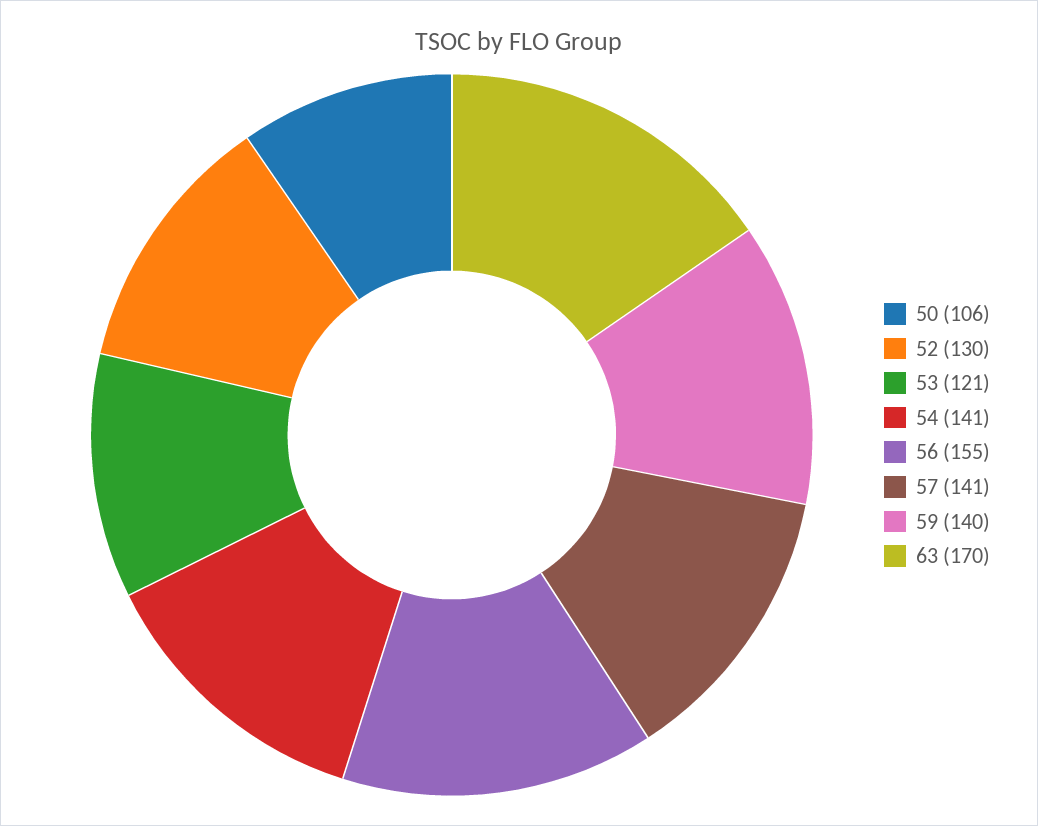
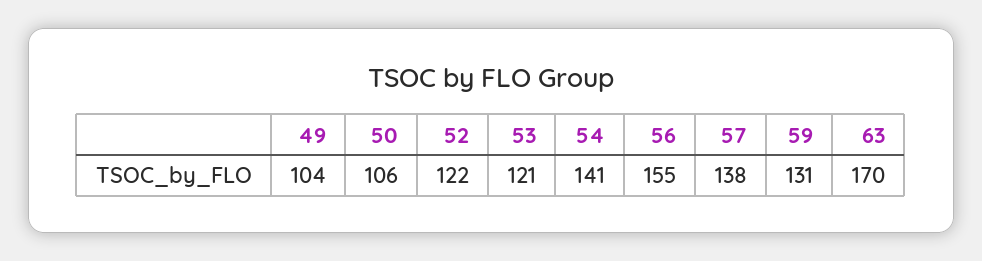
  {
    "50": 106,
-   "52": 130,
+   "52": 122,
    "53": 121,
    "54": 141,
    "56": 155,
-   "57": 141,
+   "57": 138,
-   "59": 140,
+   "59": 131,
-   "63": 170
+   "63": 170,
+   "49": 104
  }

